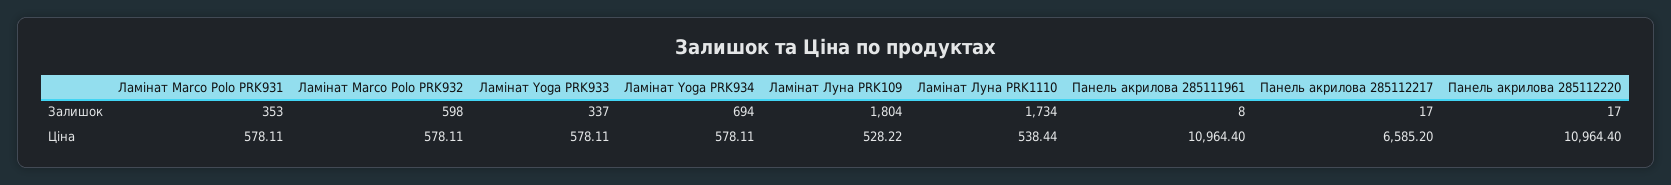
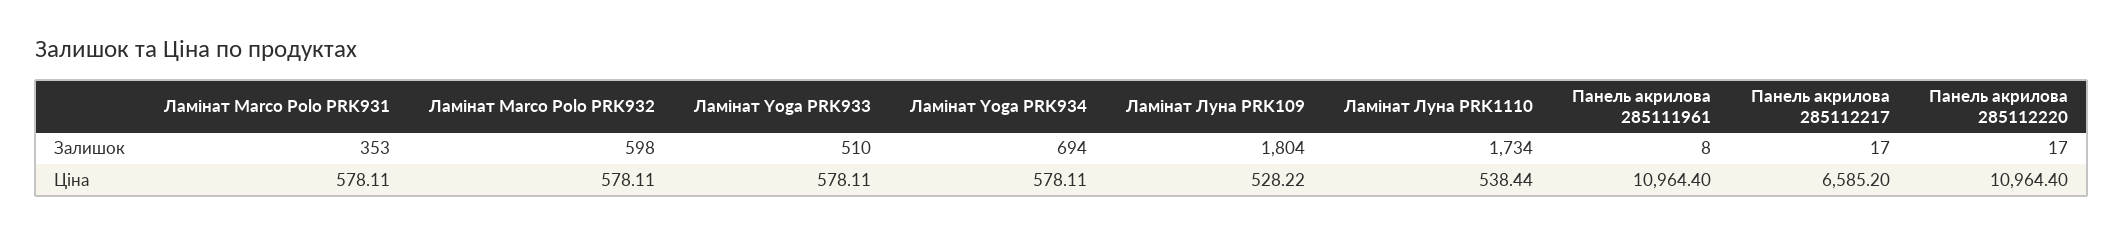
  {
    "Ламінат Marco Polo PRK931": {
      "Залишок": 353,
      "Ціна": 578.11
    },
    "Ламінат Marco Polo PRK932": {
      "Залишок": 598,
      "Ціна": 578.11
    },
    "Ламінат Yoga PRK933": {
-     "Залишок": 337,
+     "Залишок": 510,
      "Ціна": 578.11
    },
    "Ламінат Yoga PRK934": {
      "Залишок": 694,
      "Ціна": 578.11
    },
    "Ламінат Луна PRK109": {
      "Залишок": 1804,
      "Ціна": 528.22
    },
    "Ламінат Луна PRK1110": {
      "Залишок": 1734,
      "Ціна": 538.44
    },
    "Панель акрилова 285111961": {
      "Залишок": 8,
      "Ціна": 10964.4
    },
    "Панель акрилова 285112217": {
      "Залишок": 17,
      "Ціна": 6585.2
    },
    "Панель акрилова 285112220": {
      "Залишок": 17,
      "Ціна": 10964.4
    }
  }

